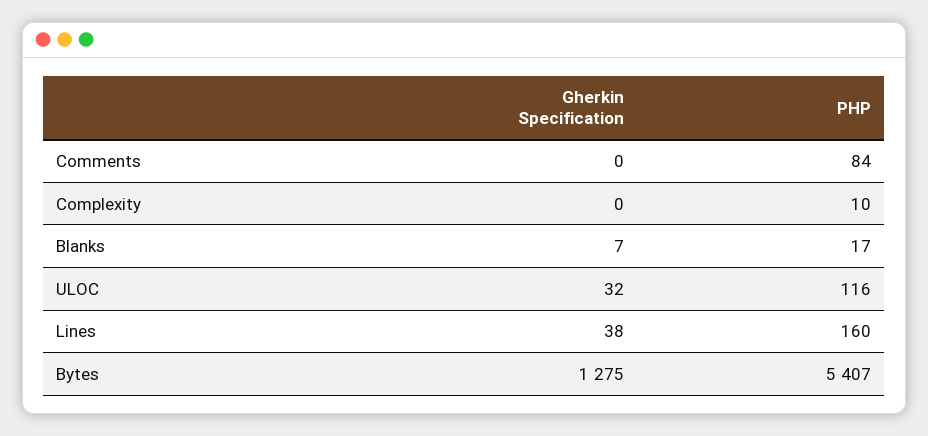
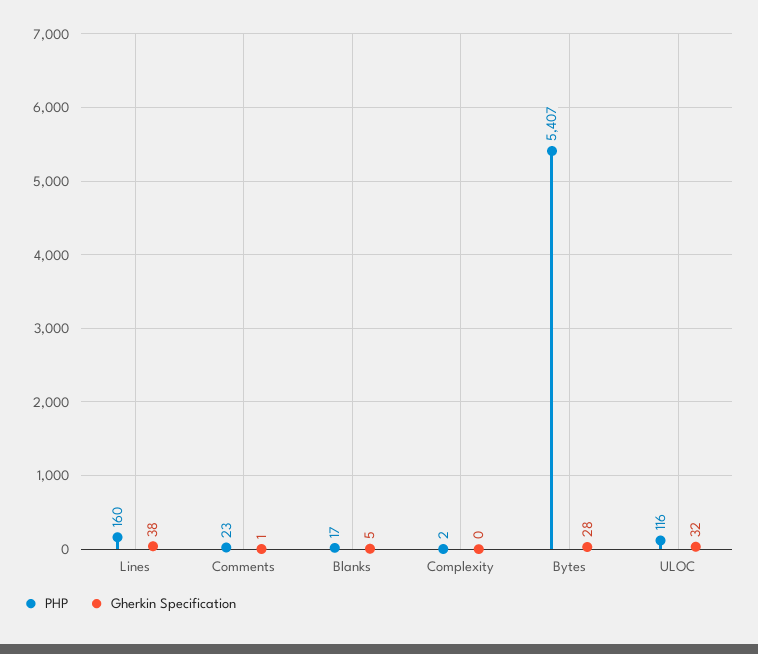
  {
    "Gherkin Specification": {
-     "Comments": 0,
+     "Comments": 1,
      "Complexity": 0,
-     "Blanks": 7,
+     "Blanks": 5,
      "ULOC": 32,
      "Lines": 38,
-     "Bytes": 1275
+     "Bytes": 28
    },
    "PHP": {
-     "Comments": 84,
+     "Comments": 23,
-     "Complexity": 10,
+     "Complexity": 2,
      "Blanks": 17,
      "ULOC": 116,
      "Lines": 160,
      "Bytes": 5407
    }
  }

